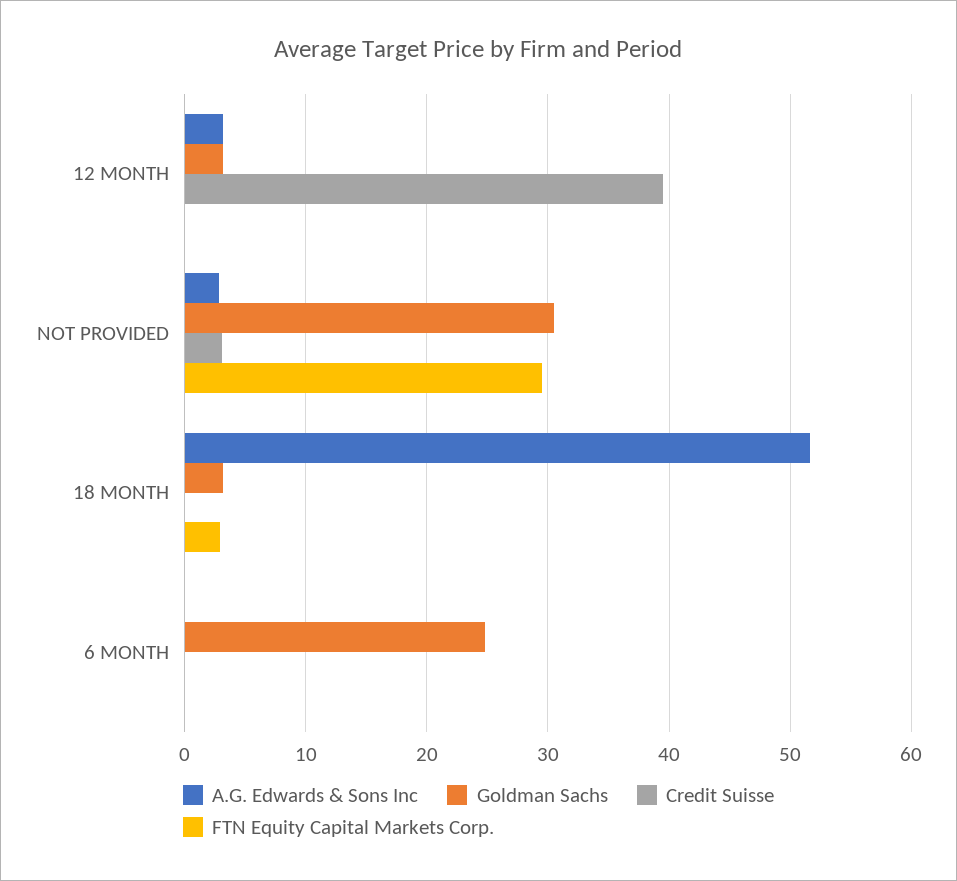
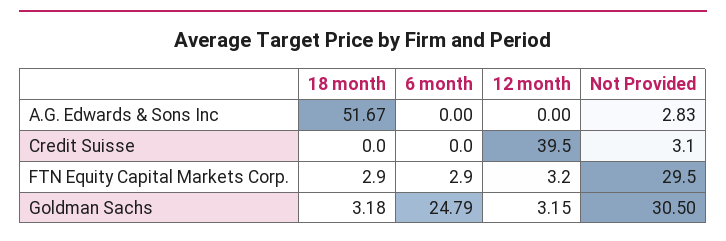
  {
    "A.G. Edwards & Sons Inc": {
-     "12 MONTH": 3,
+     "12 MONTH": 0,
      "NOT PROVIDED": 2.83,
      "18 MONTH": 51.67,
      "6 MONTH": 0
    },
    "Goldman Sachs": {
      "12 MONTH": 3.15,
      "NOT PROVIDED": 30.5,
      "18 MONTH": 3.18,
      "6 MONTH": 24.79
    },
    "Credit Suisse": {
      "12 MONTH": 39.5,
      "NOT PROVIDED": 3.1,
      "18 MONTH": 0,
      "6 MONTH": 0
    },
    "FTN Equity Capital Markets Corp.": {
-     "12 MONTH": 0,
+     "12 MONTH": 3.2,
      "NOT PROVIDED": 29.5,
      "18 MONTH": 2.9,
-     "6 MONTH": 0
+     "6 MONTH": 2.9
    }
  }

